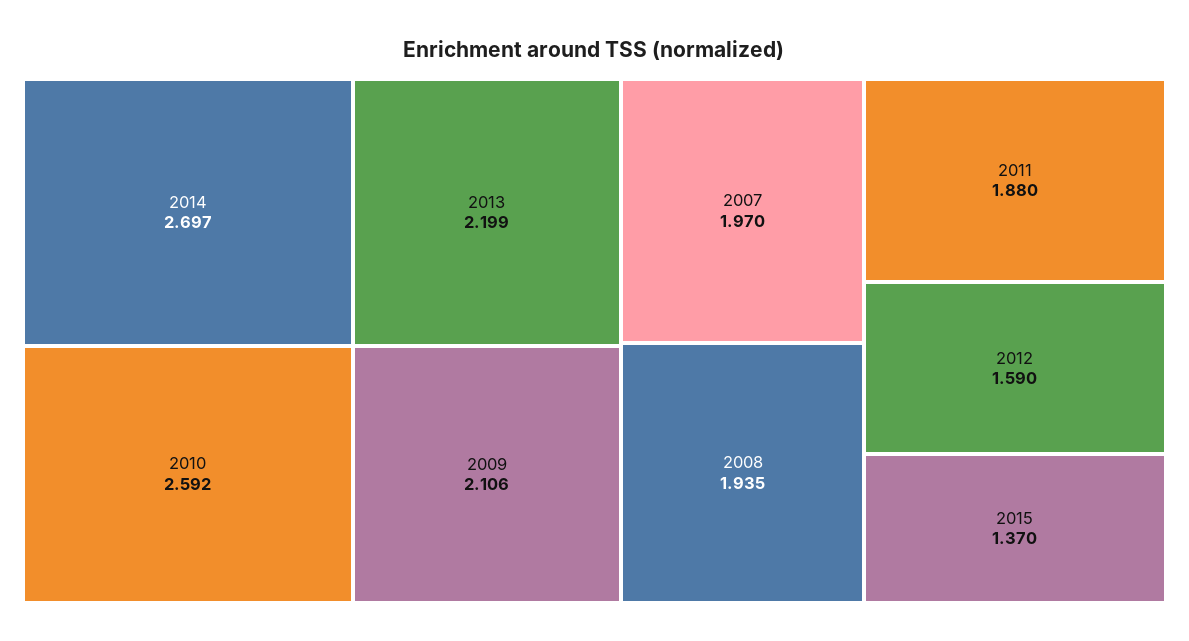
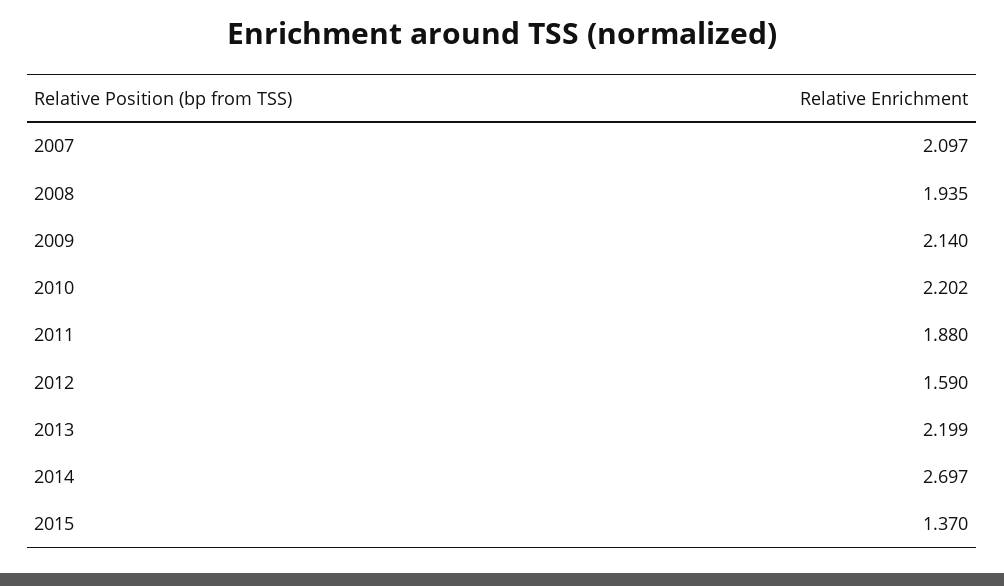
  {
    "2014": 2.697,
-   "2010": 2.592,
+   "2010": 2.202,
    "2013": 2.199,
-   "2009": 2.106,
+   "2009": 2.14,
-   "2007": 1.97,
+   "2007": 2.097,
    "2008": 1.935,
    "2011": 1.88,
    "2012": 1.59,
    "2015": 1.37
  }

